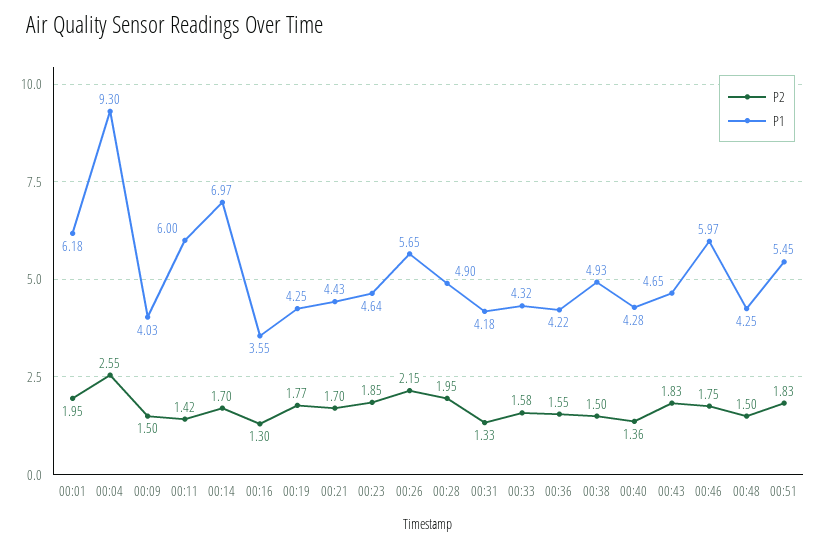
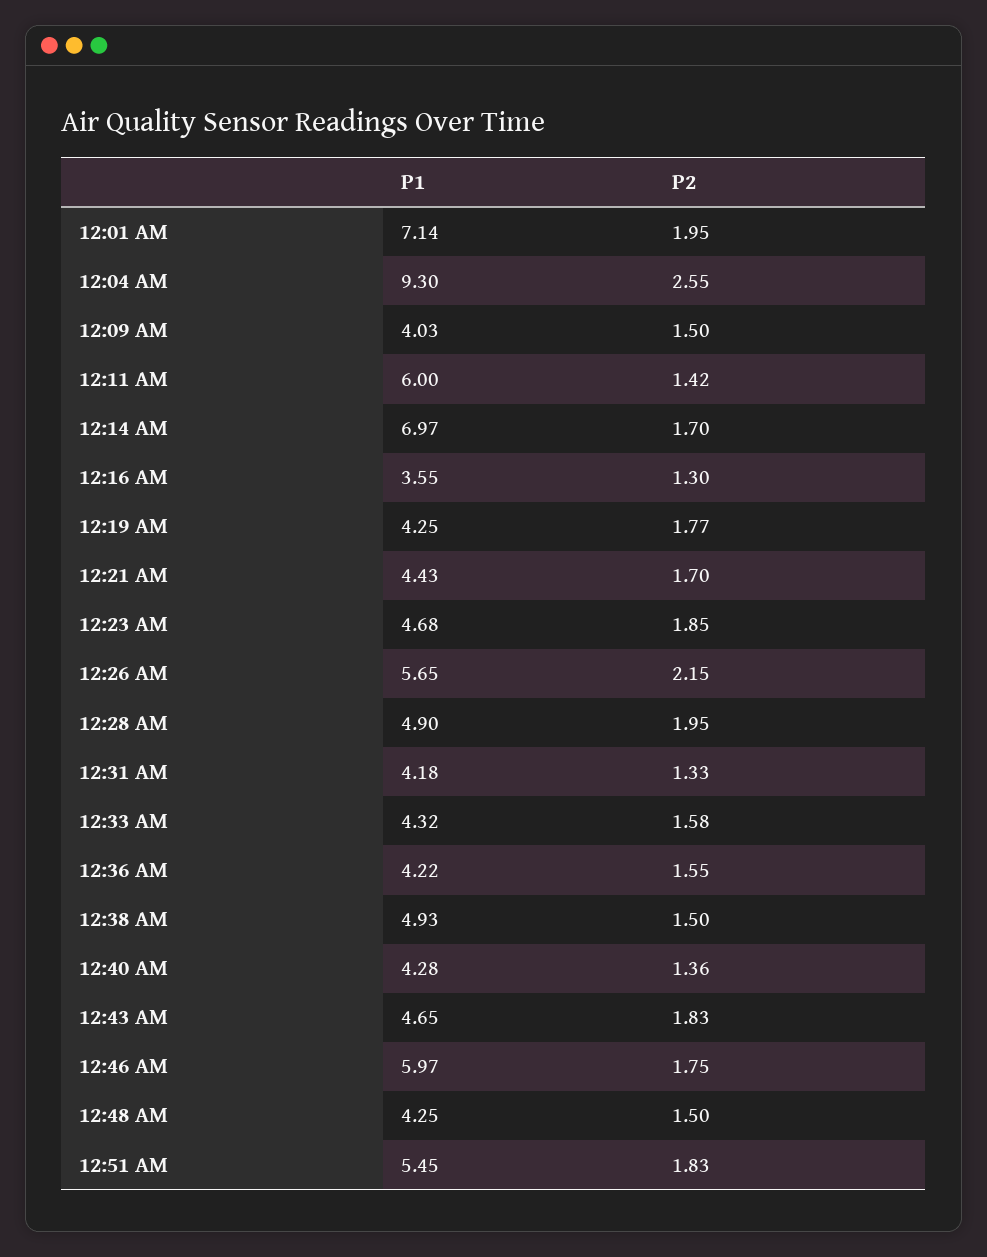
  {
    "P2": {
      "00:01": 1.95,
      "00:04": 2.55,
      "00:09": 1.5,
      "00:11": 1.42,
      "00:14": 1.7,
      "00:16": 1.3,
      "00:19": 1.77,
      "00:21": 1.7,
      "00:23": 1.85,
      "00:26": 2.15,
      "00:28": 1.95,
      "00:31": 1.33,
      "00:33": 1.58,
      "00:36": 1.55,
      "00:38": 1.5,
      "00:40": 1.36,
      "00:43": 1.83,
      "00:46": 1.75,
      "00:48": 1.5,
      "00:51": 1.83
    },
    "P1": {
-     "00:01": 6.18,
+     "00:01": 7.14,
      "00:04": 9.3,
      "00:09": 4.03,
      "00:11": 6,
      "00:14": 6.97,
      "00:16": 3.55,
      "00:19": 4.25,
      "00:21": 4.43,
-     "00:23": 4.64,
+     "00:23": 4.68,
      "00:26": 5.65,
      "00:28": 4.9,
      "00:31": 4.18,
      "00:33": 4.32,
      "00:36": 4.22,
      "00:38": 4.93,
      "00:40": 4.28,
      "00:43": 4.65,
      "00:46": 5.97,
      "00:48": 4.25,
      "00:51": 5.45
    }
  }

